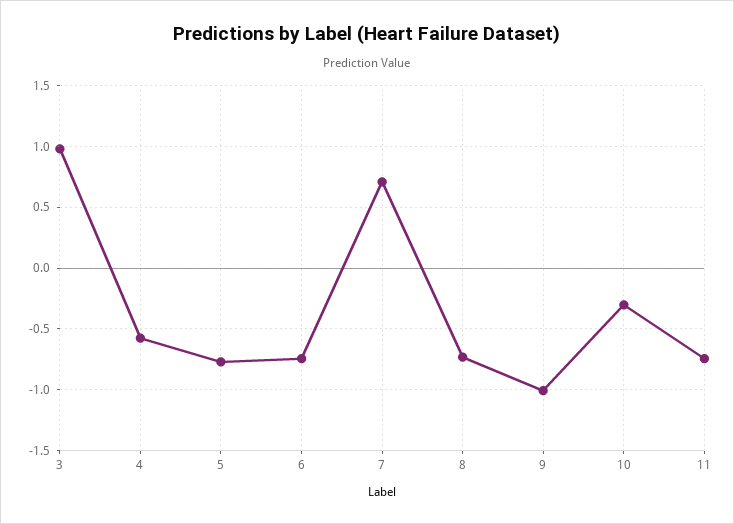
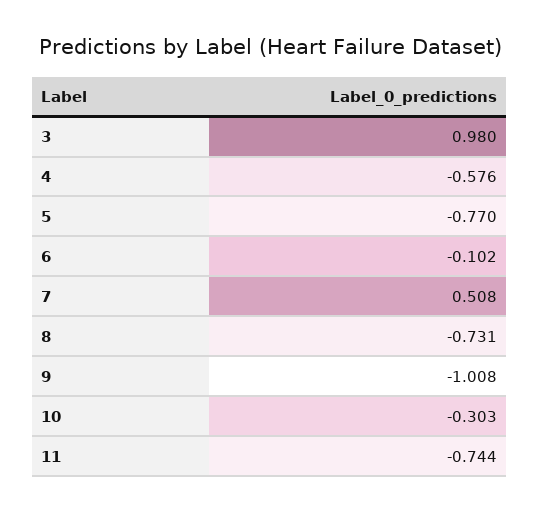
  {
    "3": 0.98,
    "4": -0.576,
    "5": -0.77,
-   "6": -0.75,
+   "6": -0.102,
-   "7": 0.7,
+   "7": 0.508,
    "8": -0.731,
    "9": -1.008,
    "10": -0.303,
    "11": -0.744
  }

